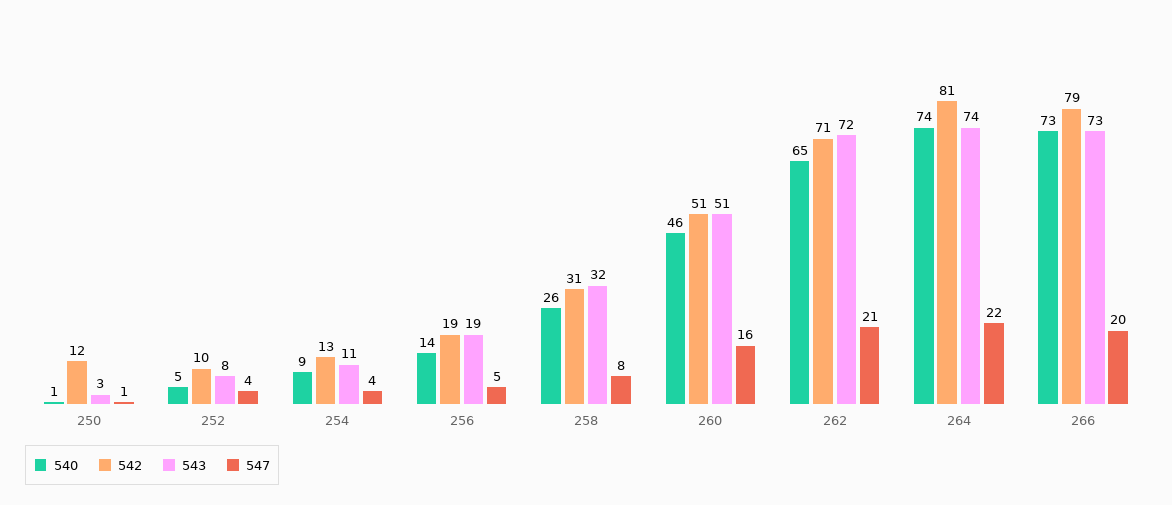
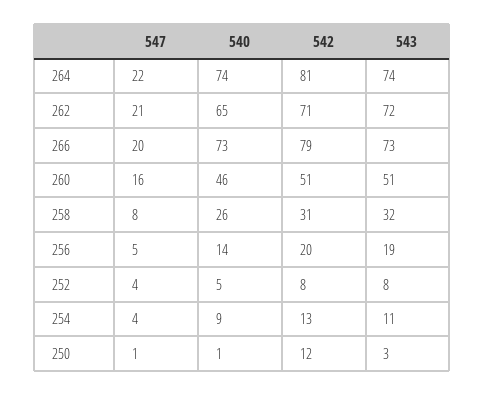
  {
    "540": {
      "250": 1,
      "252": 5,
      "254": 9,
      "256": 14,
      "258": 26,
      "260": 46,
      "262": 65,
      "264": 74,
      "266": 73
    },
    "542": {
      "250": 12,
-     "252": 10,
+     "252": 8,
      "254": 13,
-     "256": 19,
+     "256": 20,
      "258": 31,
      "260": 51,
      "262": 71,
      "264": 81,
      "266": 79
    },
    "543": {
      "250": 3,
      "252": 8,
      "254": 11,
      "256": 19,
      "258": 32,
      "260": 51,
      "262": 72,
      "264": 74,
      "266": 73
    },
    "547": {
      "250": 1,
      "252": 4,
      "254": 4,
      "256": 5,
      "258": 8,
      "260": 16,
      "262": 21,
      "264": 22,
      "266": 20
    }
  }

